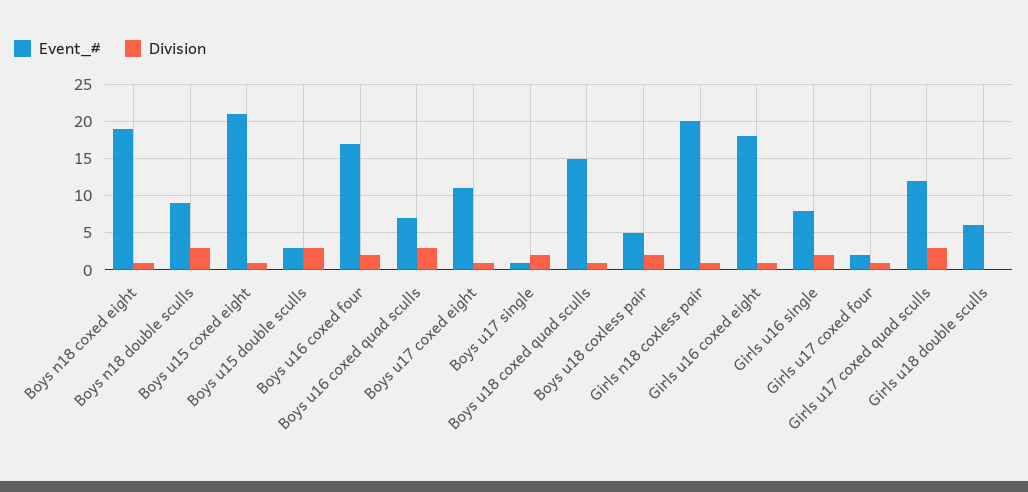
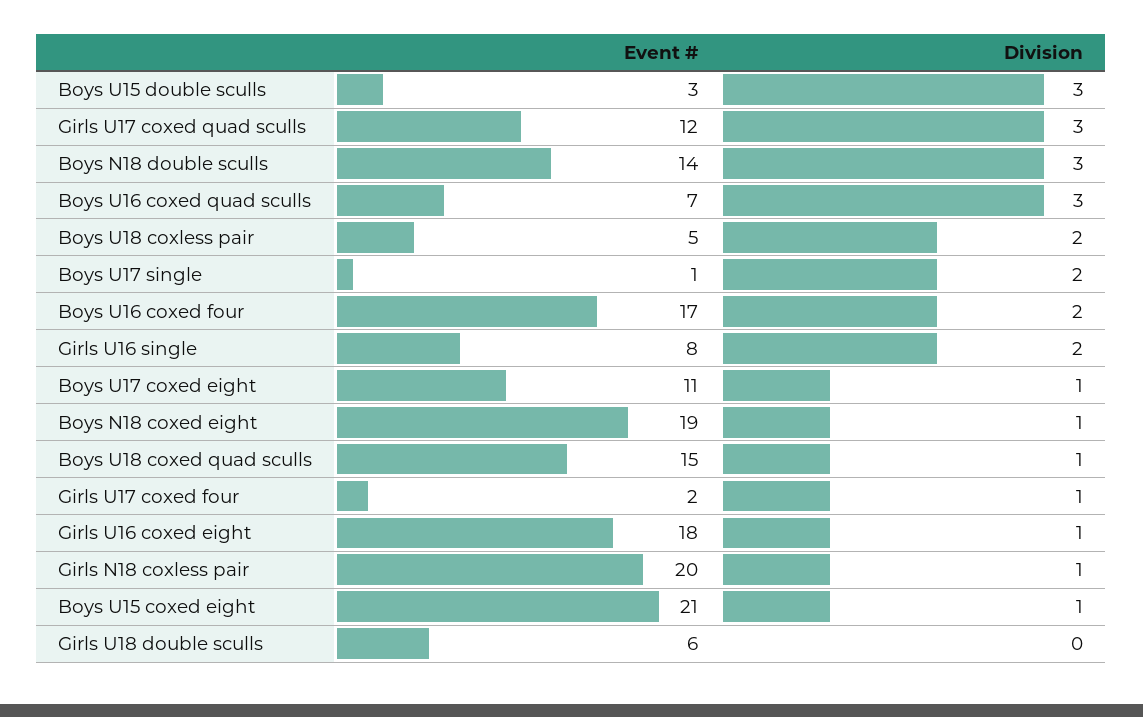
  {
    "Event_#": {
      "Boys n18 coxed eight": 19,
-     "Boys n18 double sculls": 9,
+     "Boys n18 double sculls": 14,
      "Boys u15 coxed eight": 21,
      "Boys u15 double sculls": 3,
      "Boys u16 coxed four": 17,
      "Boys u16 coxed quad sculls": 7,
      "Boys u17 coxed eight": 11,
      "Boys u17 single": 1,
      "Boys u18 coxed quad sculls": 15,
      "Boys u18 coxless pair": 5,
      "Girls n18 coxless pair": 20,
      "Girls u16 coxed eight": 18,
      "Girls u16 single": 8,
      "Girls u17 coxed four": 2,
      "Girls u17 coxed quad sculls": 12,
      "Girls u18 double sculls": 6
    },
    "Division": {
      "Boys n18 coxed eight": 1,
      "Boys n18 double sculls": 3,
      "Boys u15 coxed eight": 1,
      "Boys u15 double sculls": 3,
      "Boys u16 coxed four": 2,
      "Boys u16 coxed quad sculls": 3,
      "Boys u17 coxed eight": 1,
      "Boys u17 single": 2,
      "Boys u18 coxed quad sculls": 1,
      "Boys u18 coxless pair": 2,
      "Girls n18 coxless pair": 1,
      "Girls u16 coxed eight": 1,
      "Girls u16 single": 2,
      "Girls u17 coxed four": 1,
      "Girls u17 coxed quad sculls": 3,
      "Girls u18 double sculls": 0
    }
  }

